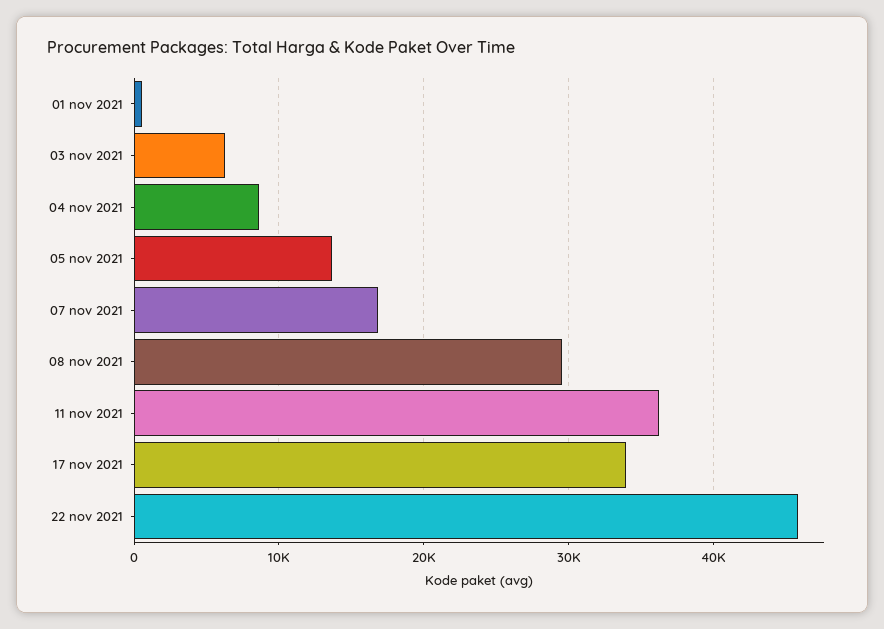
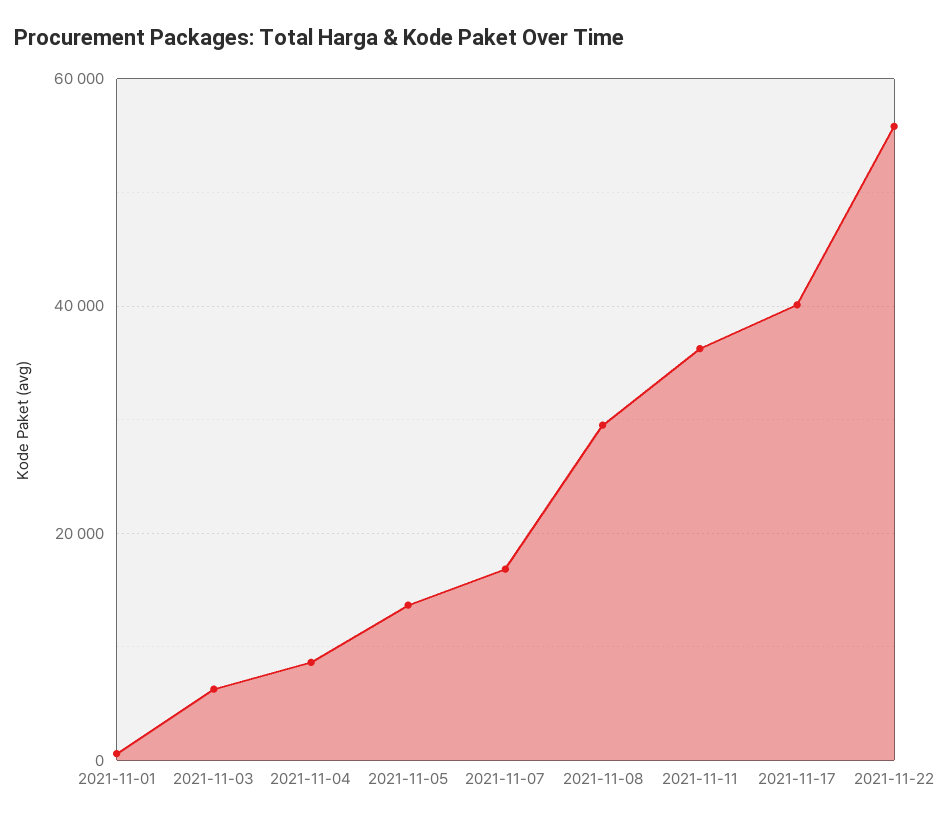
  {
    "01 nov 2021": 1000,
    "03 nov 2021": 6000,
    "04 nov 2021": 9000,
    "05 nov 2021": 14000,
    "07 nov 2021": 17000,
    "08 nov 2021": 30000,
    "11 nov 2021": 36000,
-   "17 nov 2021": 34000,
+   "17 nov 2021": 40000,
-   "22 nov 2021": 46000
+   "22 nov 2021": 56000
  }

